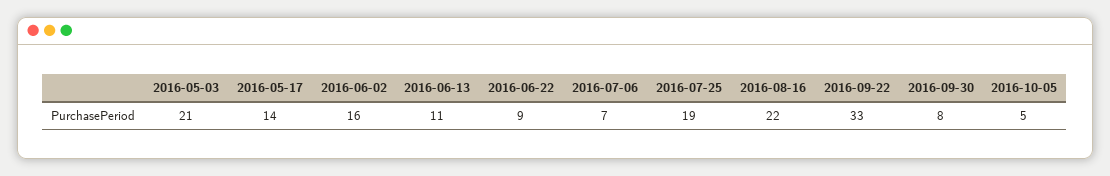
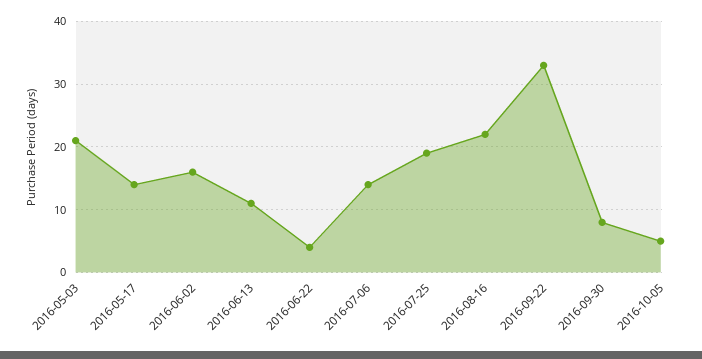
  {
    "2016-05-03": 21,
    "2016-05-17": 14,
    "2016-06-02": 16,
    "2016-06-13": 11,
-   "2016-06-22": 9,
+   "2016-06-22": 4,
-   "2016-07-06": 7,
+   "2016-07-06": 14,
    "2016-07-25": 19,
    "2016-08-16": 22,
    "2016-09-22": 33,
    "2016-09-30": 8,
    "2016-10-05": 5
  }

